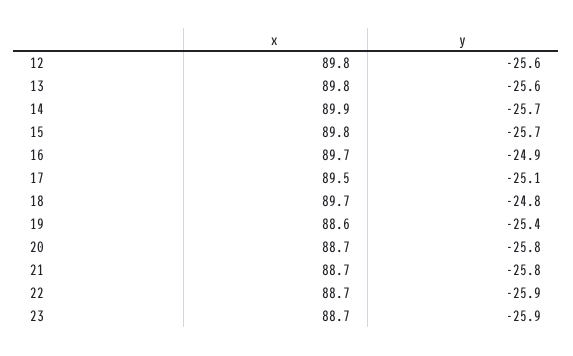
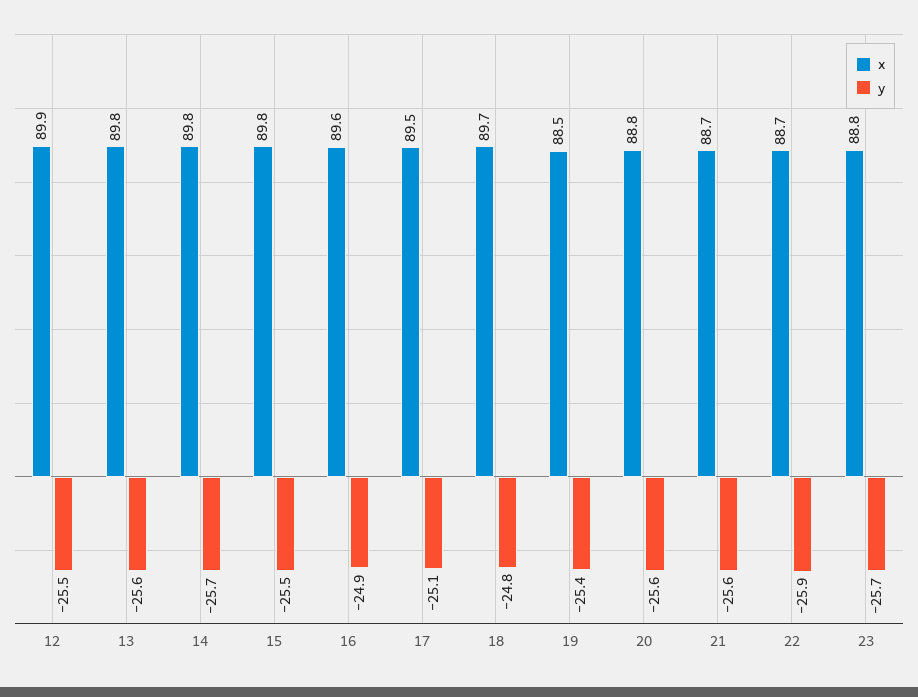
  {
    "x": {
-     "12": 89.8,
+     "12": 89.9,
      "13": 89.8,
-     "14": 89.9,
+     "14": 89.8,
      "15": 89.8,
-     "16": 89.7,
+     "16": 89.6,
      "17": 89.5,
      "18": 89.7,
-     "19": 88.6,
+     "19": 88.5,
-     "20": 88.7,
+     "20": 88.8,
      "21": 88.7,
      "22": 88.7,
-     "23": 88.7
+     "23": 88.8
    },
    "y": {
-     "12": -25.6,
+     "12": -25.5,
      "13": -25.6,
      "14": -25.7,
-     "15": -25.7,
+     "15": -25.5,
      "16": -24.9,
      "17": -25.1,
      "18": -24.8,
      "19": -25.4,
-     "20": -25.8,
+     "20": -25.6,
-     "21": -25.8,
+     "21": -25.6,
      "22": -25.9,
-     "23": -25.9
+     "23": -25.7
    }
  }

